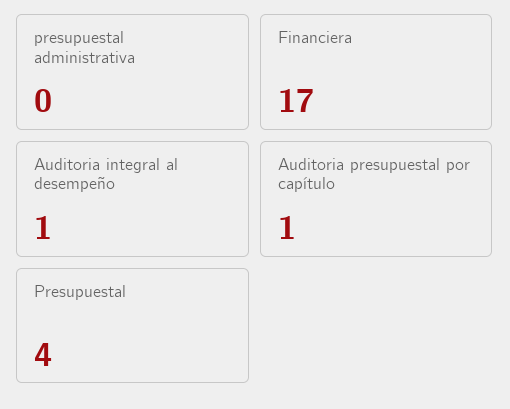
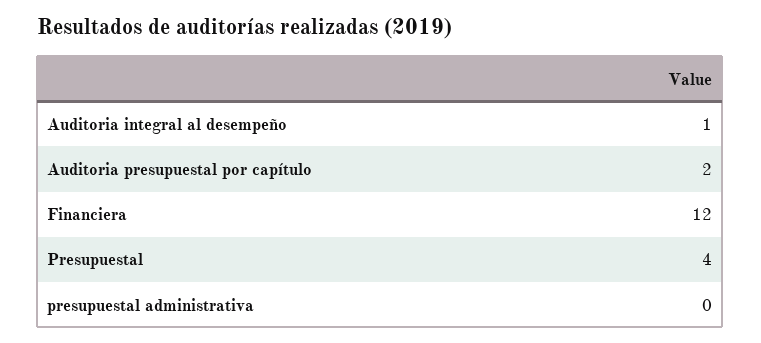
  {
    "presupuestal administrativa": 0,
-   "Financiera": 17,
+   "Financiera": 12,
    "Auditoria integral al desempeño": 1,
-   "Auditoria presupuestal por capítulo": 1,
+   "Auditoria presupuestal por capítulo": 2,
    "Presupuestal": 4
  }

